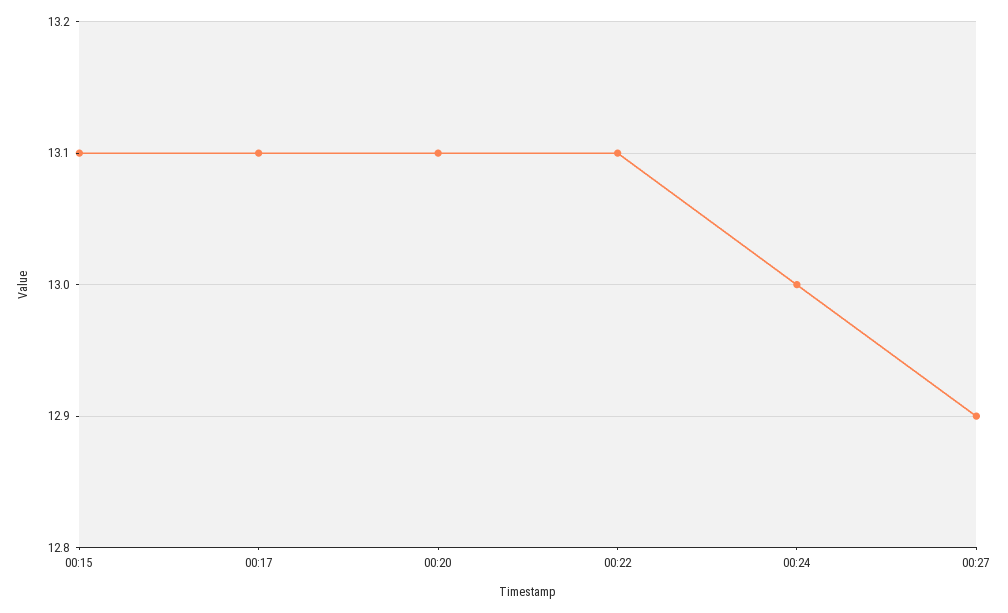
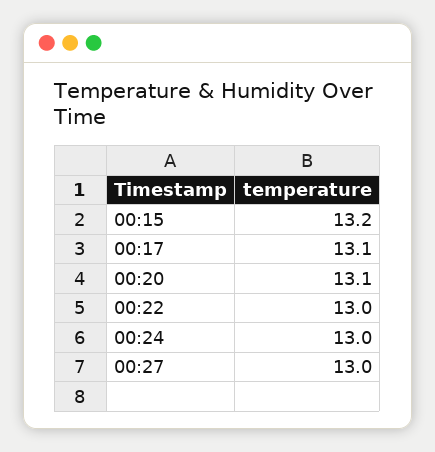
  {
-   "00:15": 13.1,
+   "00:15": 13.2,
    "00:17": 13.1,
    "00:20": 13.1,
-   "00:22": 13.1,
+   "00:22": 13,
    "00:24": 13,
-   "00:27": 12.9
+   "00:27": 13
  }

